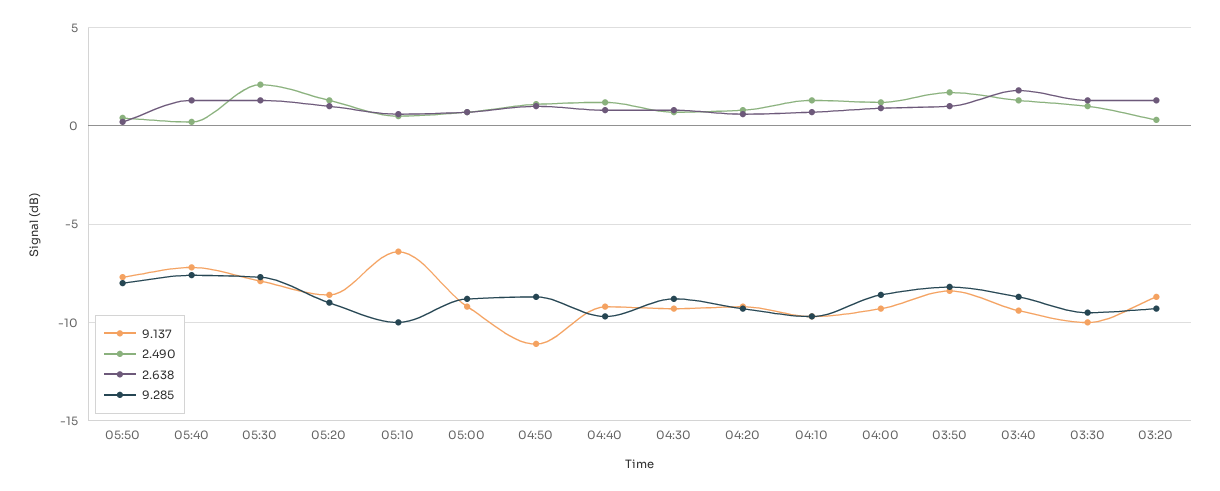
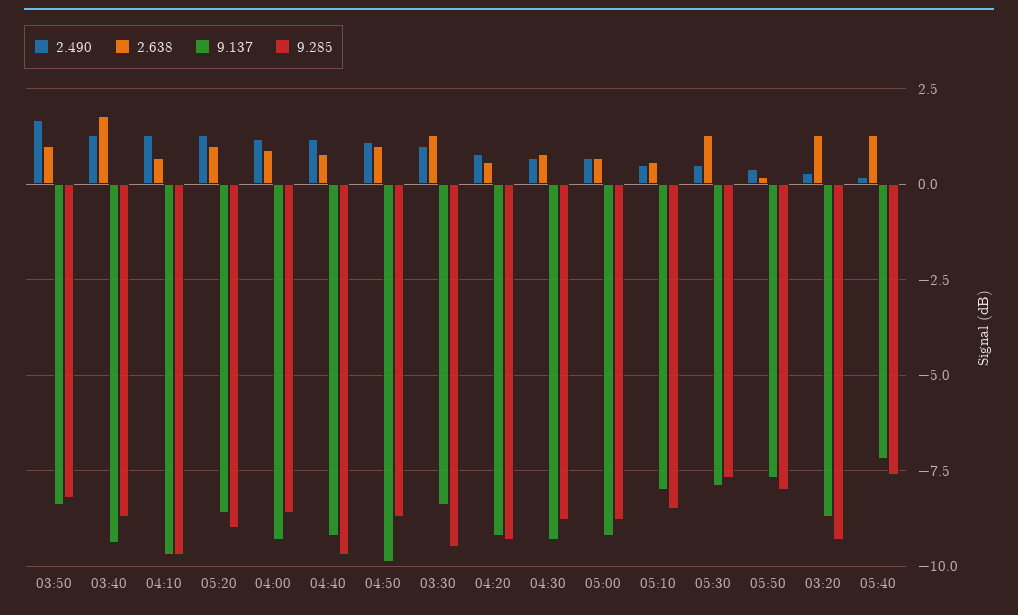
  {
    "9.137": {
      "05:50": -7.5,
      "05:40": -7,
      "05:30": -8,
      "05:20": -8.5,
-     "05:10": -6.5,
+     "05:10": -8,
      "05:00": -9,
-     "04:50": -11,
+     "04:50": -10,
      "04:40": -9,
      "04:30": -9.5,
      "04:20": -9,
      "04:10": -9.5,
      "04:00": -9.5,
      "03:50": -8.5,
      "03:40": -9.5,
-     "03:30": -10,
+     "03:30": -8.5,
      "03:20": -8.5
    },
    "2.490": {
      "05:50": 0.5,
      "05:40": 0,
-     "05:30": 2,
+     "05:30": 0.5,
      "05:20": 1.5,
      "05:10": 0.5,
      "05:00": 0.5,
      "04:50": 1,
      "04:40": 1,
      "04:30": 0.5,
      "04:20": 1,
      "04:10": 1.5,
      "04:00": 1,
      "03:50": 1.5,
      "03:40": 1.5,
      "03:30": 1,
      "03:20": 0.5
    },
    "2.638": {
      "05:50": 0,
      "05:40": 1.5,
      "05:30": 1.5,
      "05:20": 1,
      "05:10": 0.5,
      "05:00": 0.5,
      "04:50": 1,
      "04:40": 1,
      "04:30": 1,
      "04:20": 0.5,
      "04:10": 0.5,
      "04:00": 1,
      "03:50": 1,
      "03:40": 2,
      "03:30": 1.5,
      "03:20": 1.5
    },
    "9.285": {
      "05:50": -8,
      "05:40": -7.5,
      "05:30": -7.5,
      "05:20": -9,
-     "05:10": -10,
+     "05:10": -8.5,
      "05:00": -9,
      "04:50": -8.5,
      "04:40": -9.5,
      "04:30": -9,
      "04:20": -9.5,
      "04:10": -9.5,
      "04:00": -8.5,
      "03:50": -8,
      "03:40": -8.5,
      "03:30": -9.5,
      "03:20": -9.5
    }
  }

